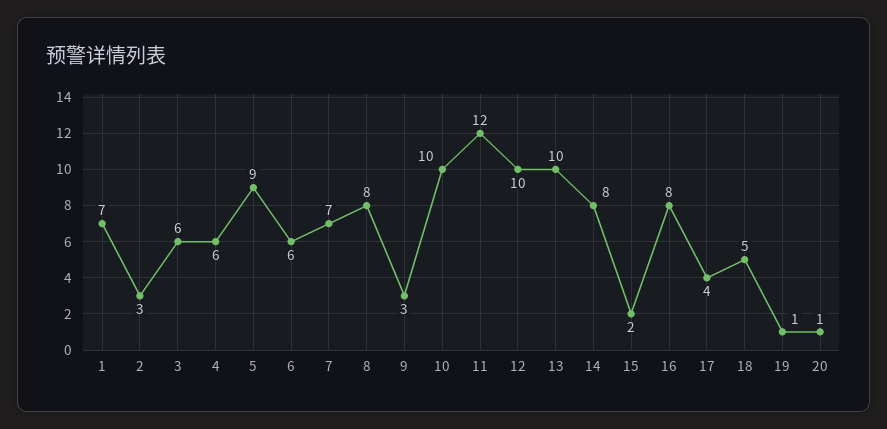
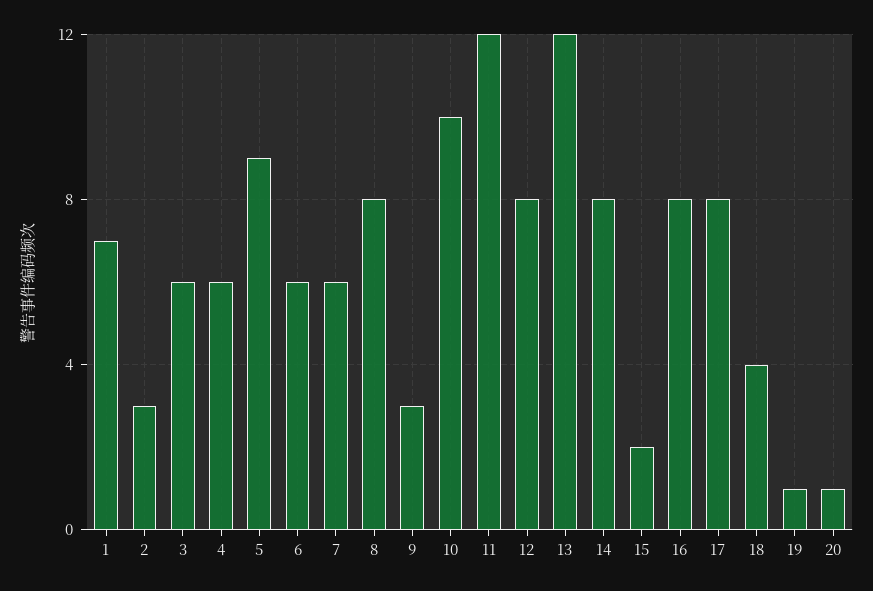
  {
    "1": 7,
    "2": 3,
    "3": 6,
    "4": 6,
    "5": 9,
    "6": 6,
-   "7": 7,
+   "7": 6,
    "8": 8,
    "9": 3,
    "10": 10,
    "11": 12,
-   "12": 10,
+   "12": 8,
-   "13": 10,
+   "13": 12,
    "14": 8,
    "15": 2,
    "16": 8,
-   "17": 4,
+   "17": 8,
-   "18": 5,
+   "18": 4,
    "19": 1,
    "20": 1
  }

